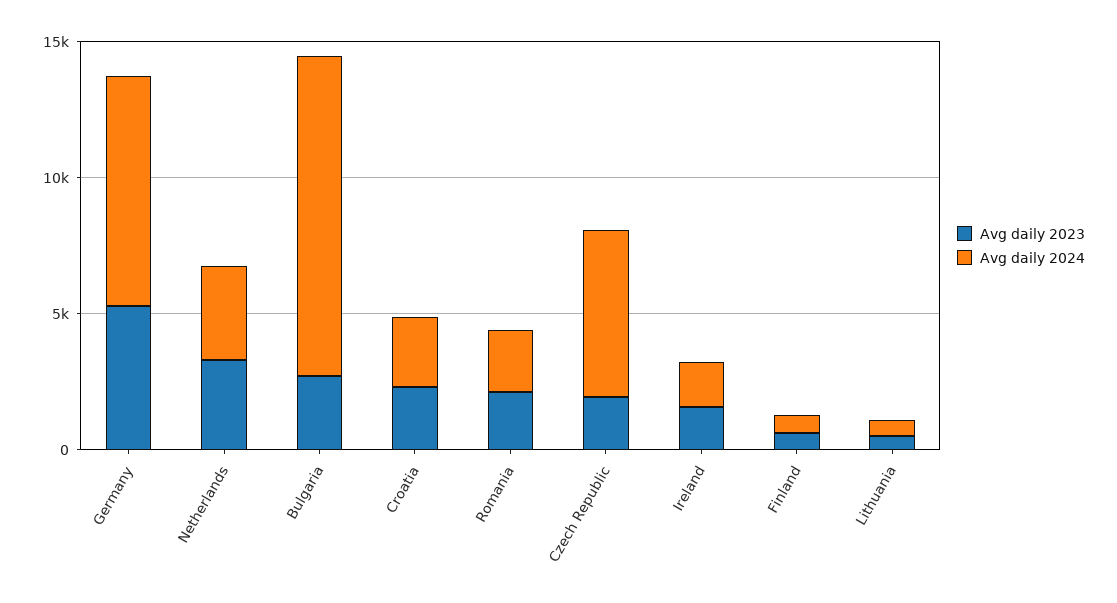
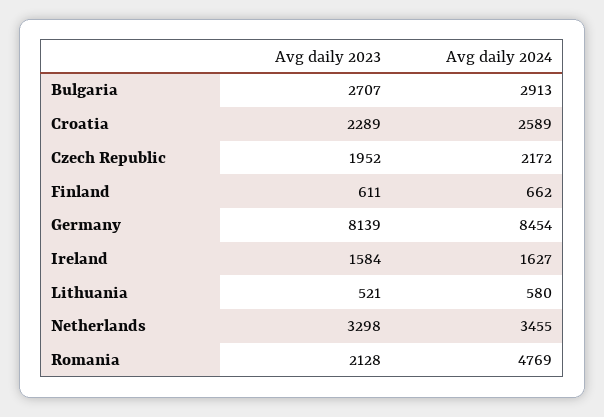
  {
    "Avg daily 2023": {
-     "Germany": 5000,
+     "Germany": 8139,
      "Netherlands": 3298,
      "Bulgaria": 2707,
      "Croatia": 2289,
      "Romania": 2128,
      "Czech Republic": 1952,
      "Ireland": 1584,
      "Finland": 611,
      "Lithuania": 521
    },
    "Avg daily 2024": {
      "Germany": 8454,
      "Netherlands": 3455,
-     "Bulgaria": 12000,
+     "Bulgaria": 2913,
      "Croatia": 2589,
-     "Romania": 2000,
+     "Romania": 4769,
-     "Czech Republic": 6000,
+     "Czech Republic": 2172,
      "Ireland": 1627,
      "Finland": 662,
      "Lithuania": 580
    }
  }

